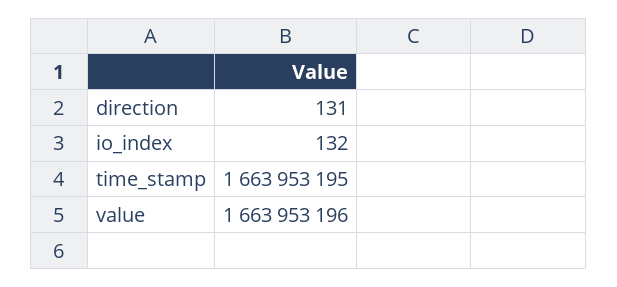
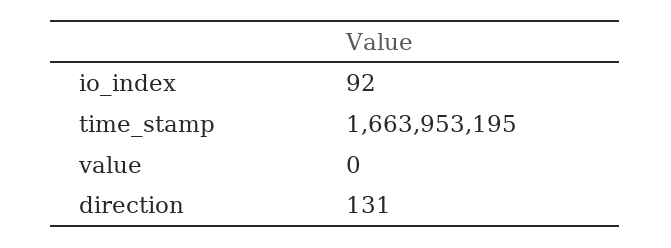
  {
    "direction": 131,
-   "io_index": 132,
+   "io_index": 92,
    "time_stamp": 1663953195,
-   "value": 1663953196
+   "value": 0
  }

